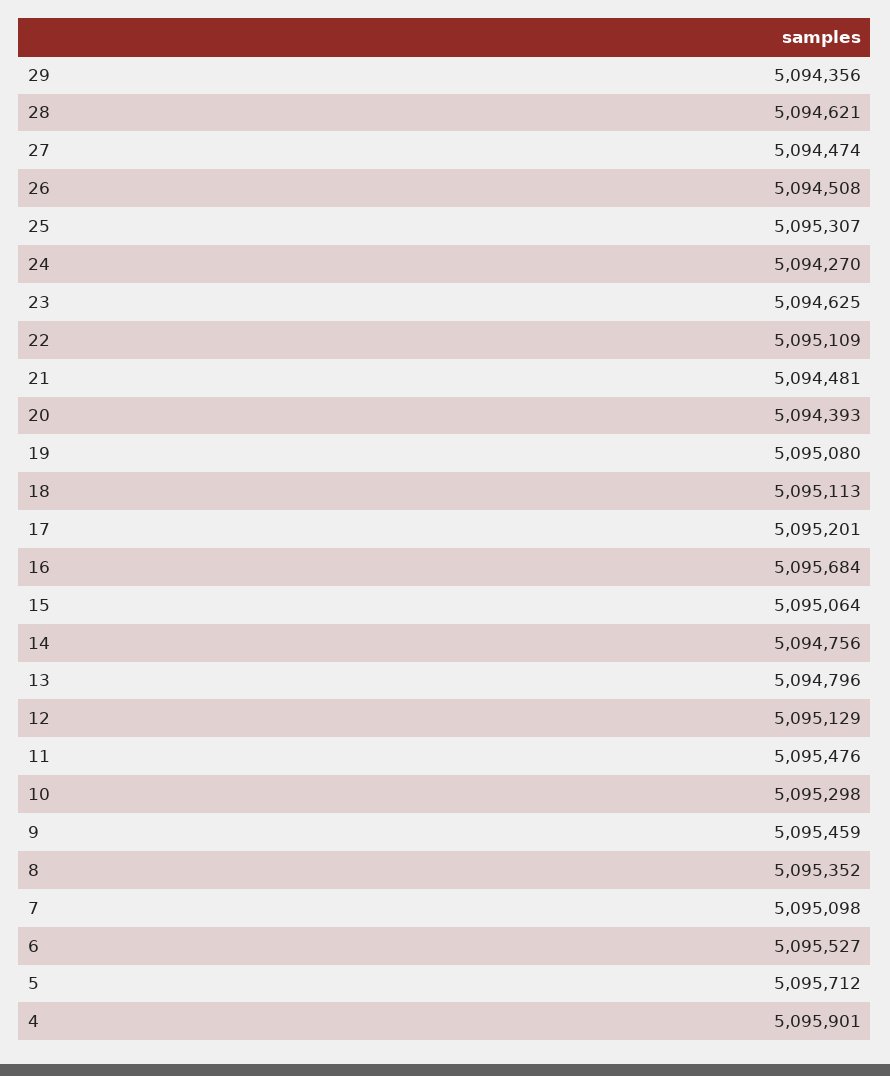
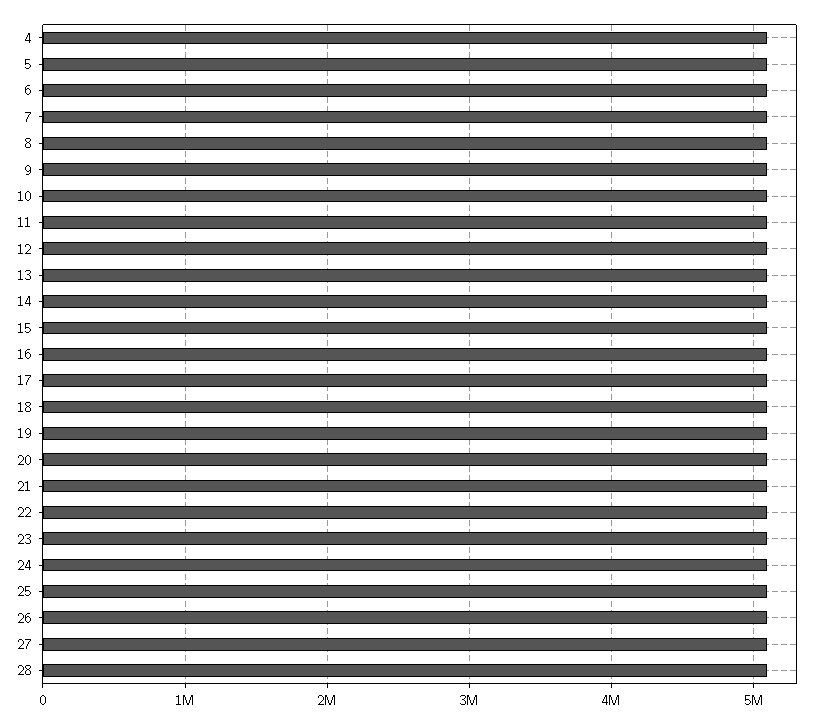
  {
-   "29": 5094356,
    "28": 5094621,
    "27": 5094474,
    "26": 5094508,
    "25": 5095307,
    "24": 5094270,
    "23": 5094625,
    "22": 5095109,
    "21": 5094481,
    "20": 5094393,
    "19": 5095080,
    "18": 5095113,
    "17": 5095201,
    "16": 5095684,
    "15": 5095064,
    "14": 5094756,
    "13": 5094796,
    "12": 5095129,
    "11": 5095476,
    "10": 5095298,
    "9": 5095459,
    "8": 5095352,
    "7": 5095098,
    "6": 5095527,
    "5": 5095712,
    "4": 5095901
  }

